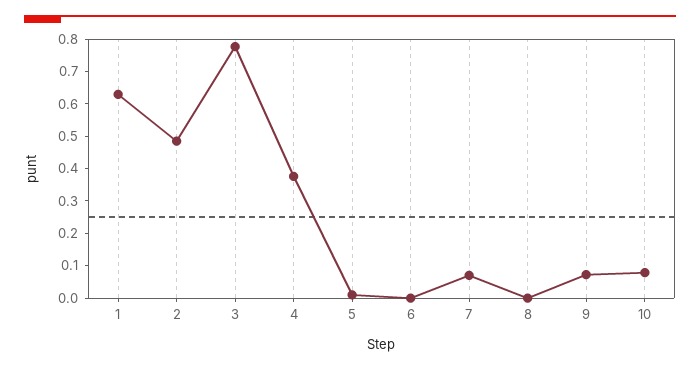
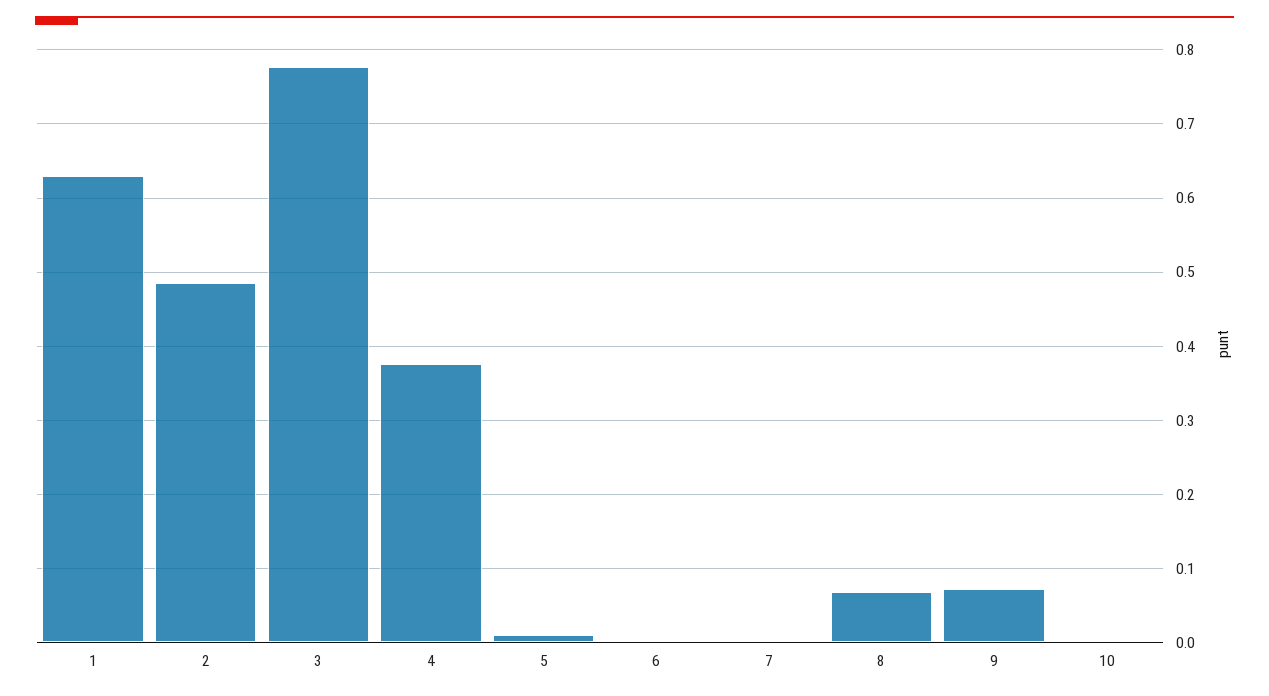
  {
    "1": 0.63,
    "2": 0.49,
    "3": 0.78,
    "4": 0.38,
    "5": 0.01,
    "6": 0,
-   "7": 0.075,
+   "7": 0,
-   "8": 0,
+   "8": 0.07,
    "9": 0.07,
-   "10": 0.075
+   "10": 0
  }

